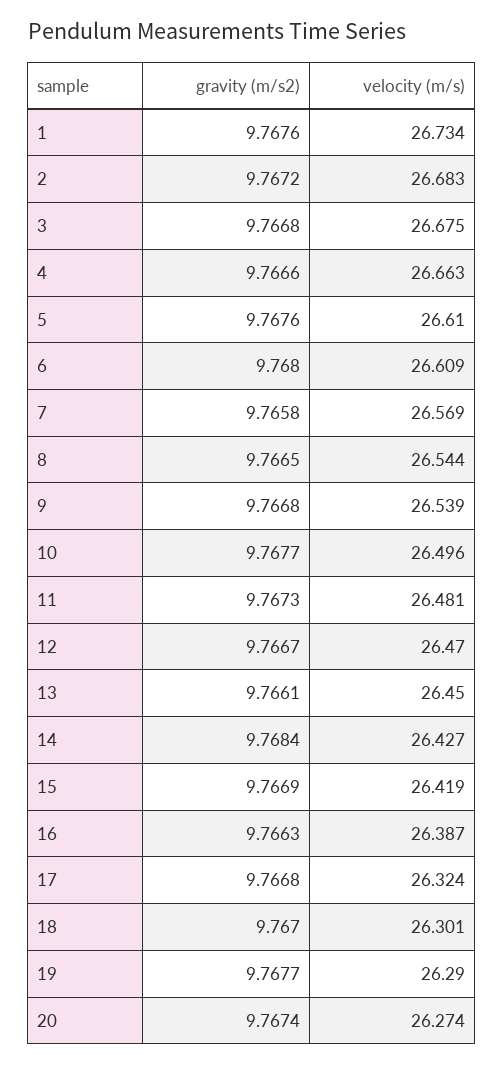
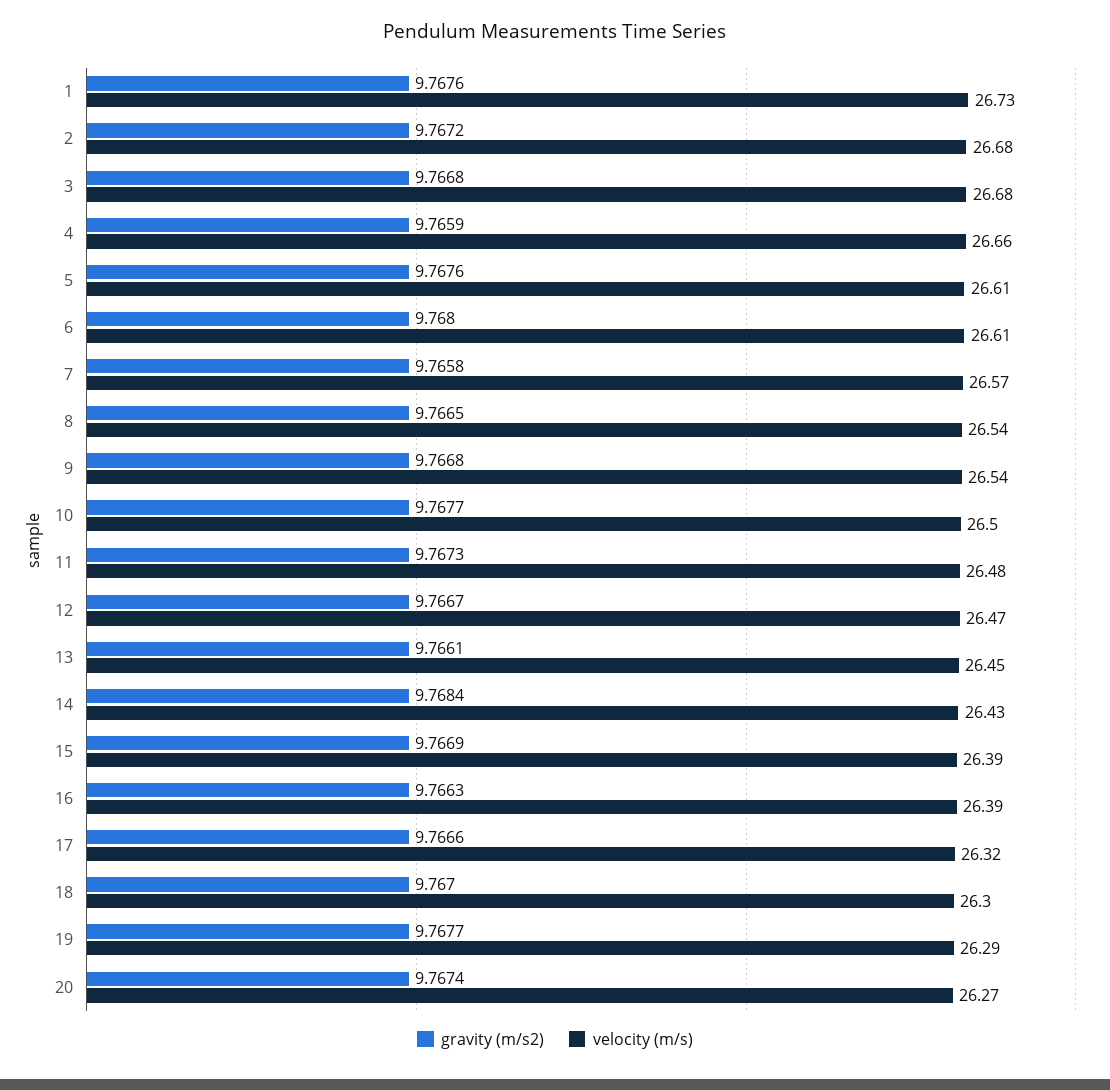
  {
    "gravity (m/s2)": {
      "1": 9.7676,
      "2": 9.7672,
      "3": 9.7668,
-     "4": 9.7666,
+     "4": 9.7659,
      "5": 9.7676,
      "6": 9.768,
      "7": 9.7658,
      "8": 9.7665,
      "9": 9.7668,
      "10": 9.7677,
      "11": 9.7673,
      "12": 9.7667,
      "13": 9.7661,
      "14": 9.7684,
      "15": 9.7669,
      "16": 9.7663,
-     "17": 9.7668,
+     "17": 9.7666,
      "18": 9.767,
      "19": 9.7677,
      "20": 9.7674
    },
    "velocity (m/s)": {
      "1": 26.734,
      "2": 26.683,
      "3": 26.675,
      "4": 26.663,
      "5": 26.61,
      "6": 26.609,
      "7": 26.569,
      "8": 26.544,
      "9": 26.539,
      "10": 26.496,
      "11": 26.481,
      "12": 26.47,
      "13": 26.45,
      "14": 26.427,
-     "15": 26.419,
+     "15": 26.39,
      "16": 26.387,
      "17": 26.324,
      "18": 26.301,
      "19": 26.29,
      "20": 26.274
    }
  }

